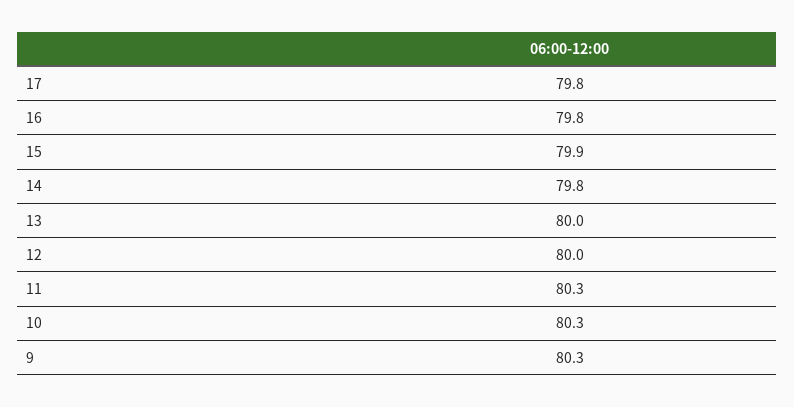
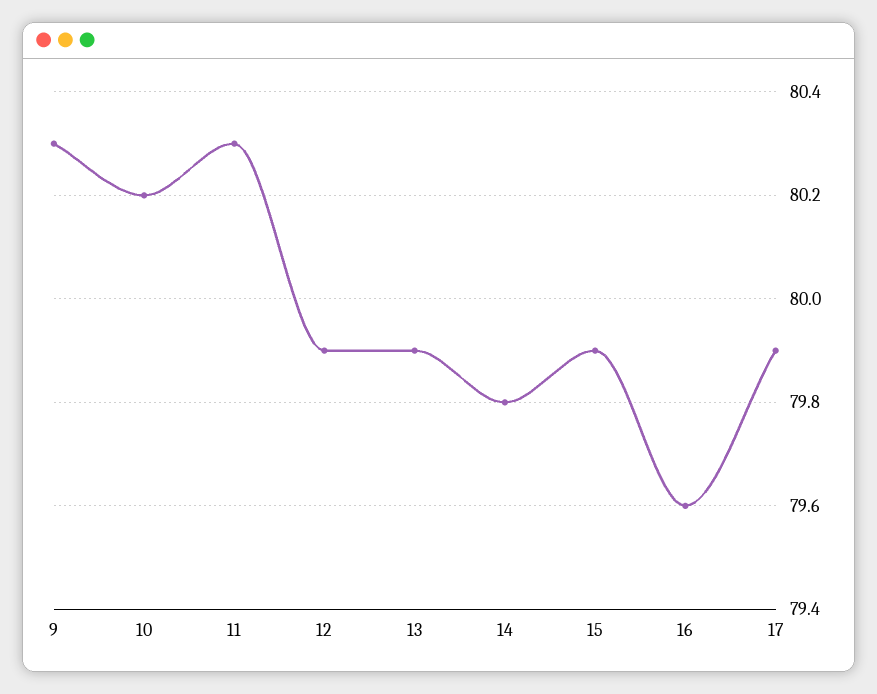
  {
-   "17": 79.8,
+   "17": 79.9,
-   "16": 79.8,
+   "16": 79.6,
    "15": 79.9,
    "14": 79.8,
-   "13": 80,
+   "13": 79.9,
-   "12": 80,
+   "12": 79.9,
    "11": 80.3,
-   "10": 80.3,
+   "10": 80.2,
    "9": 80.3
  }

